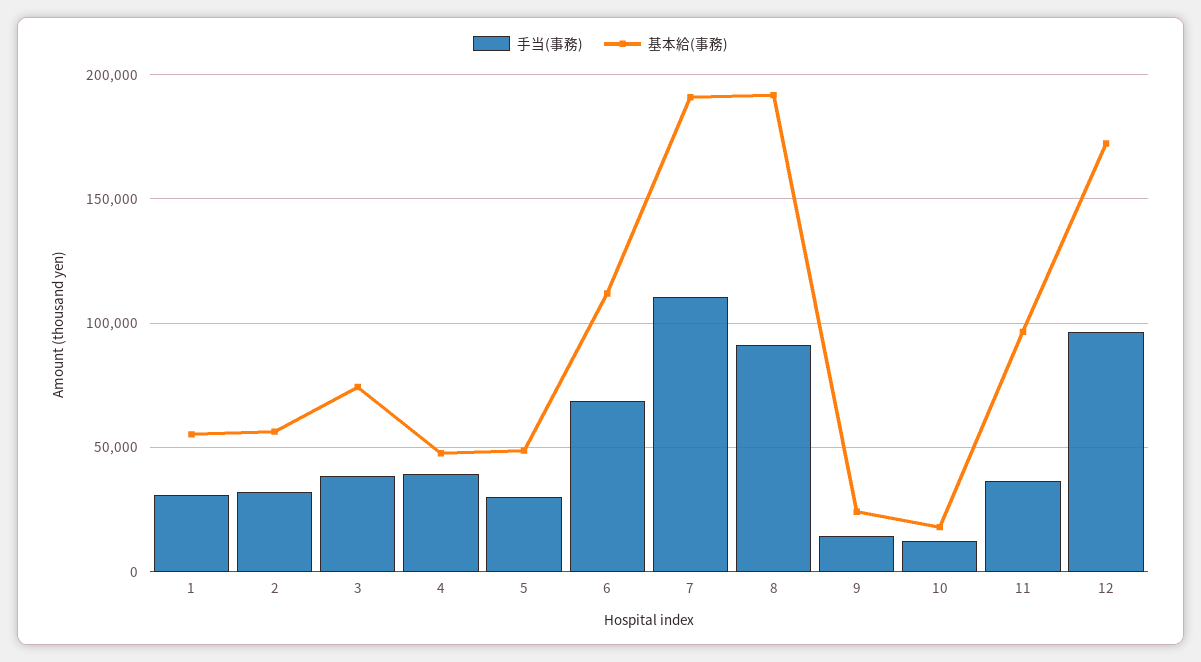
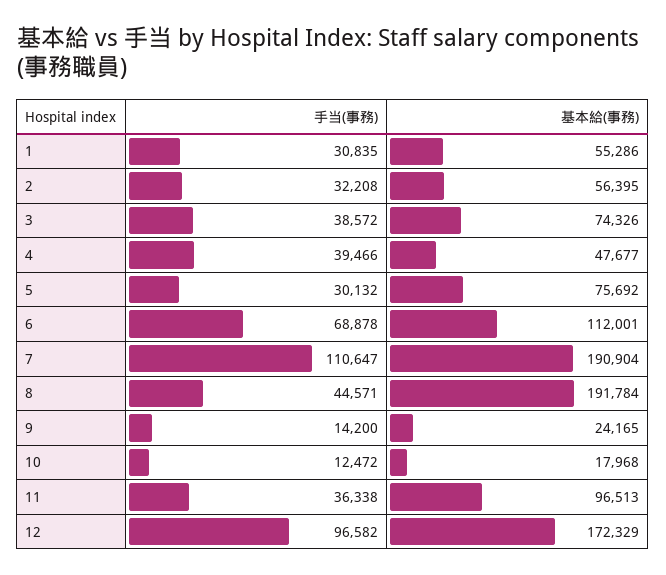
  {
    "手当(事務)": {
      "1": 30835,
      "2": 32208,
      "3": 38572,
      "4": 39466,
      "5": 30132,
      "6": 68878,
      "7": 110647,
-     "8": 90000,
+     "8": 44571,
      "9": 14200,
      "10": 12472,
      "11": 36338,
      "12": 96582
    },
    "基本給(事務)": {
      "1": 55286,
      "2": 56395,
      "3": 74326,
      "4": 47677,
-     "5": 50000,
+     "5": 75692,
      "6": 112001,
      "7": 190904,
      "8": 191784,
      "9": 24165,
      "10": 17968,
      "11": 96513,
      "12": 172329
    }
  }

